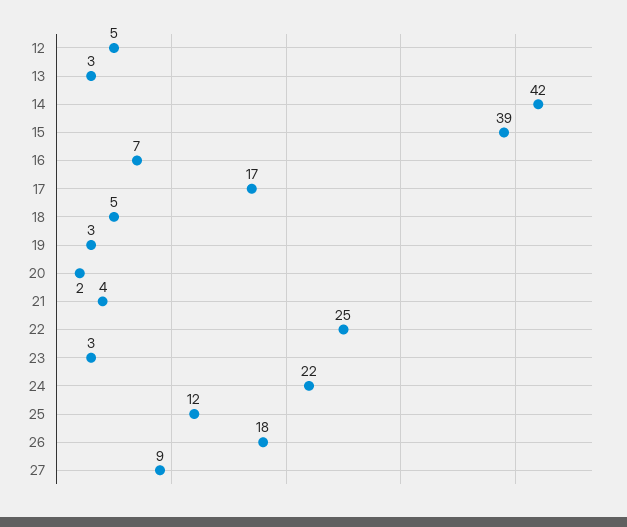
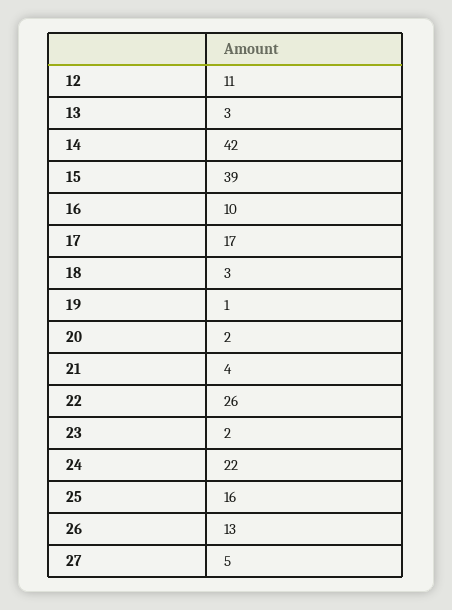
  {
-   "12": 5,
+   "12": 11,
    "13": 3,
    "14": 42,
    "15": 39,
-   "16": 7,
+   "16": 10,
    "17": 17,
-   "18": 5,
+   "18": 3,
-   "19": 3,
+   "19": 1,
    "20": 2,
    "21": 4,
-   "22": 25,
+   "22": 26,
-   "23": 3,
+   "23": 2,
    "24": 22,
-   "25": 12,
+   "25": 16,
-   "26": 18,
+   "26": 13,
-   "27": 9
+   "27": 5
  }

